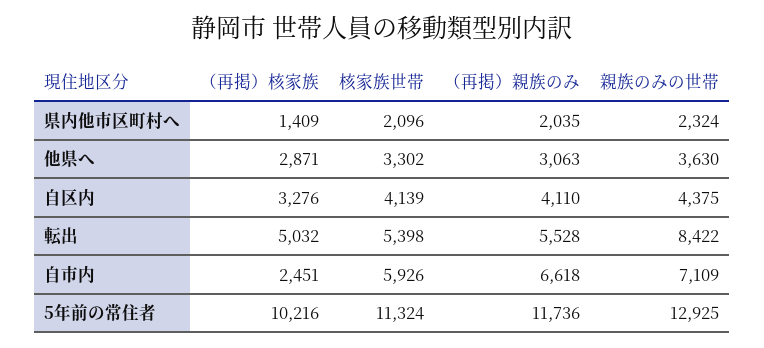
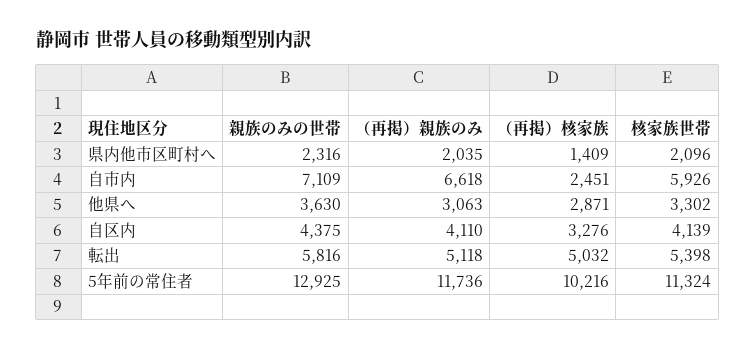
  {
    "（再掲）核家族": {
      "県内他市区町村へ": 1409,
      "他県へ": 2871,
      "自区内": 3276,
      "転出": 5032,
      "自市内": 2451,
      "5年前の常住者": 10216
    },
    "核家族世帯": {
      "県内他市区町村へ": 2096,
      "他県へ": 3302,
      "自区内": 4139,
      "転出": 5398,
      "自市内": 5926,
      "5年前の常住者": 11324
    },
    "（再掲）親族のみ": {
      "県内他市区町村へ": 2035,
      "他県へ": 3063,
      "自区内": 4110,
-     "転出": 5528,
+     "転出": 5118,
      "自市内": 6618,
      "5年前の常住者": 11736
    },
    "親族のみの世帯": {
-     "県内他市区町村へ": 2324,
+     "県内他市区町村へ": 2316,
      "他県へ": 3630,
      "自区内": 4375,
-     "転出": 8422,
+     "転出": 5816,
      "自市内": 7109,
      "5年前の常住者": 12925
    }
  }

